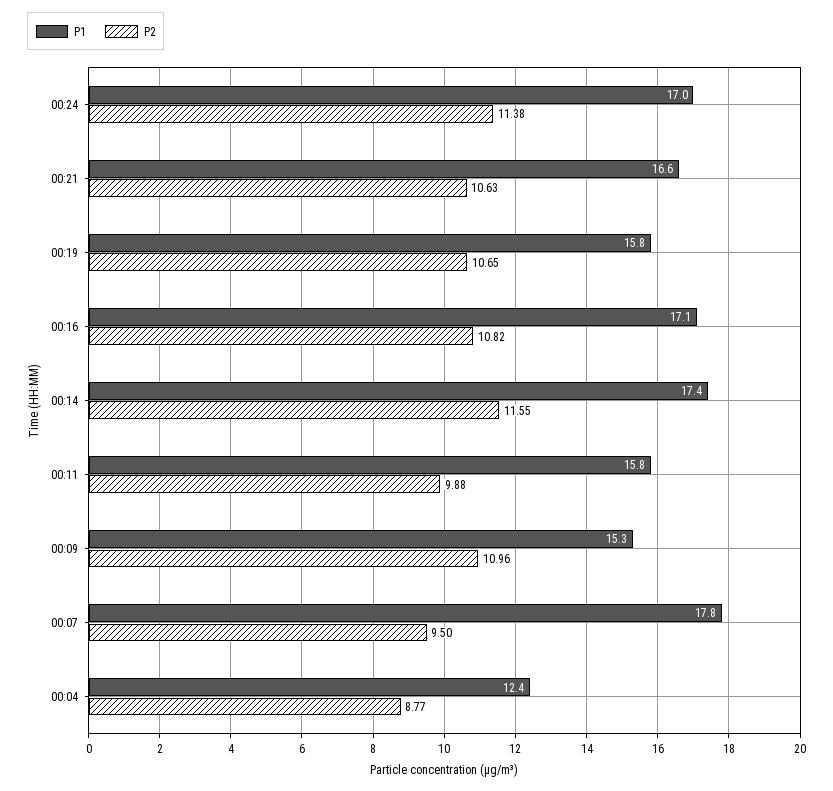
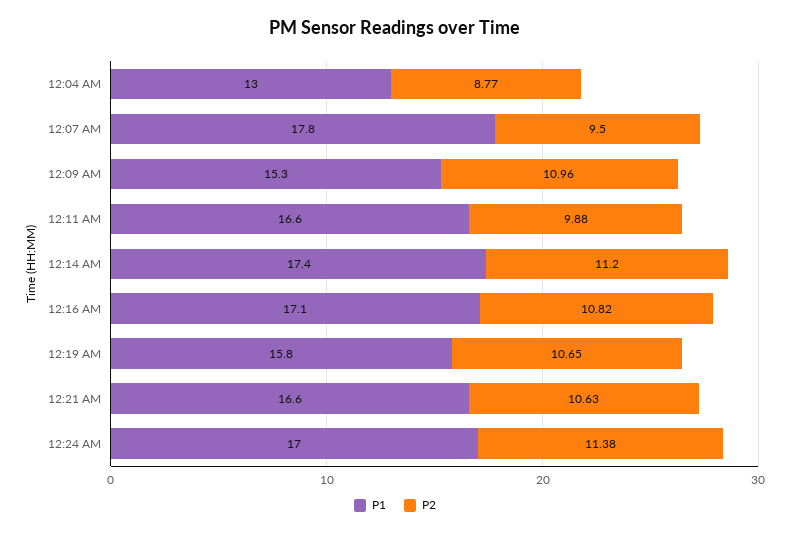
  {
    "P1": {
      "00:24": 17,
      "00:21": 16.6,
      "00:19": 15.8,
      "00:16": 17.1,
      "00:14": 17.4,
-     "00:11": 15.8,
+     "00:11": 16.6,
      "00:09": 15.3,
      "00:07": 17.8,
-     "00:04": 12.4
+     "00:04": 13
    },
    "P2": {
      "00:24": 11.38,
      "00:21": 10.63,
      "00:19": 10.65,
      "00:16": 10.82,
-     "00:14": 11.55,
+     "00:14": 11.2,
      "00:11": 9.88,
      "00:09": 10.96,
      "00:07": 9.5,
      "00:04": 8.77
    }
  }

